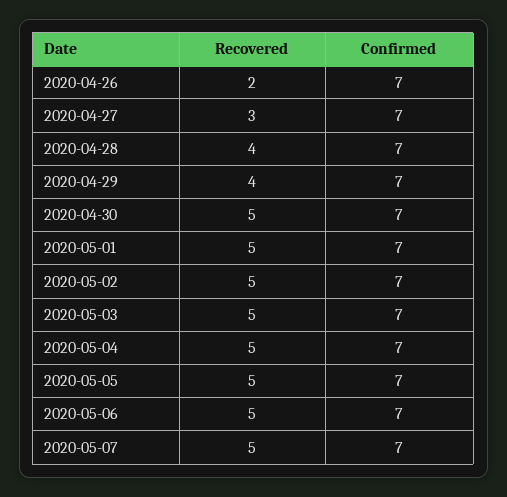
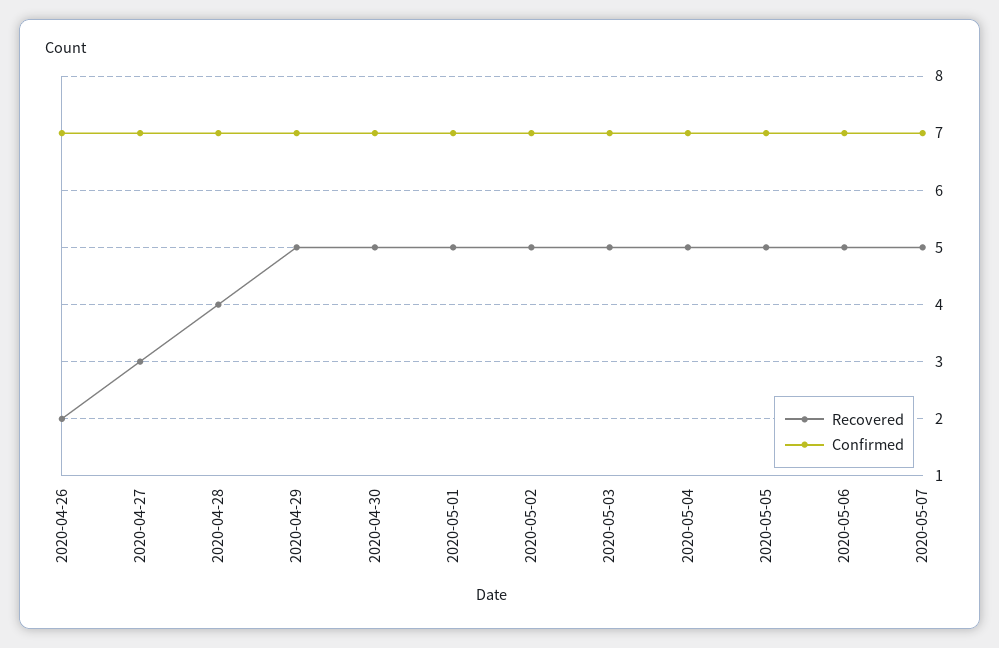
  {
    "Recovered": {
      "2020-04-26": 2,
      "2020-04-27": 3,
      "2020-04-28": 4,
-     "2020-04-29": 4,
+     "2020-04-29": 5,
      "2020-04-30": 5,
      "2020-05-01": 5,
      "2020-05-02": 5,
      "2020-05-03": 5,
      "2020-05-04": 5,
      "2020-05-05": 5,
      "2020-05-06": 5,
      "2020-05-07": 5
    },
    "Confirmed": {
      "2020-04-26": 7,
      "2020-04-27": 7,
      "2020-04-28": 7,
      "2020-04-29": 7,
      "2020-04-30": 7,
      "2020-05-01": 7,
      "2020-05-02": 7,
      "2020-05-03": 7,
      "2020-05-04": 7,
      "2020-05-05": 7,
      "2020-05-06": 7,
      "2020-05-07": 7
    }
  }

